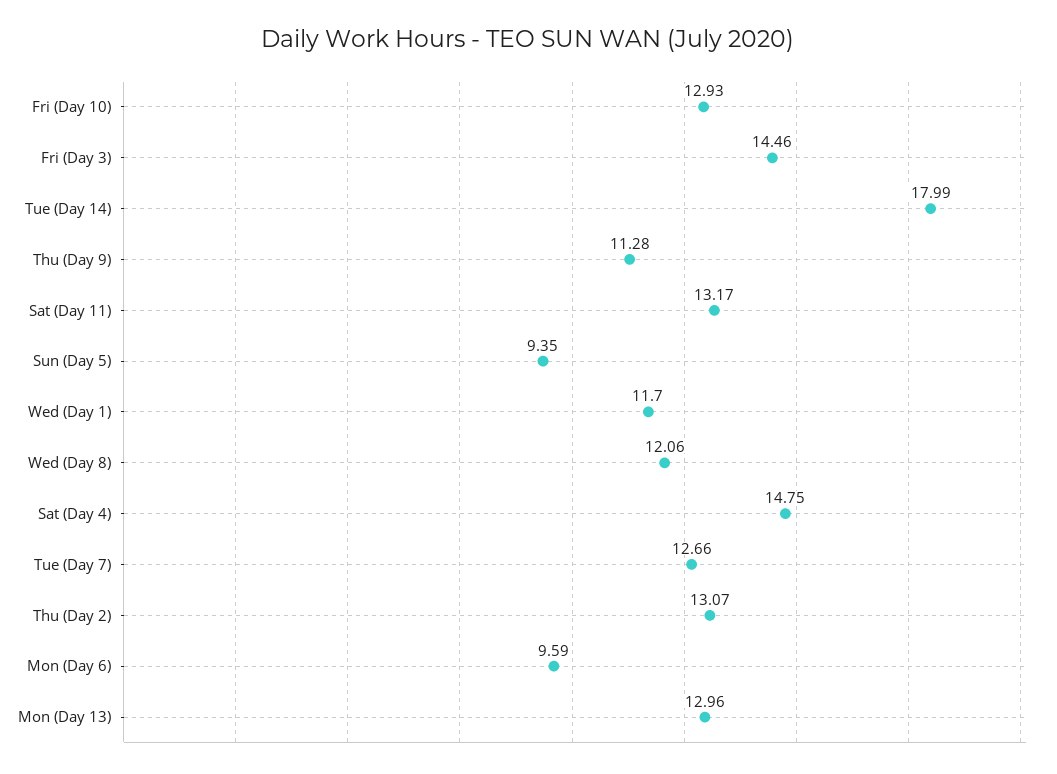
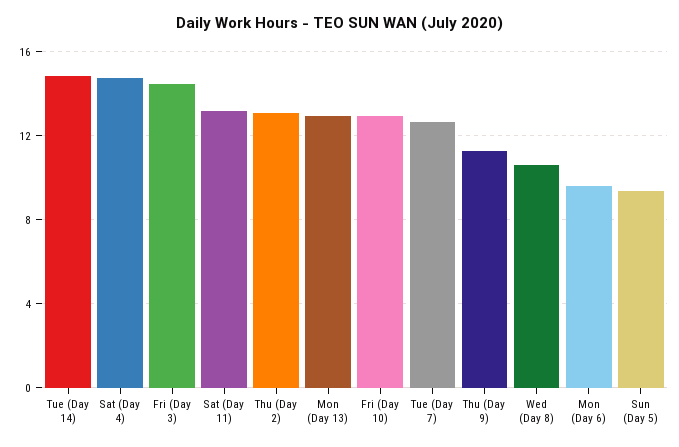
  {
    "Fri (Day 10)": 12.93,
    "Fri (Day 3)": 14.46,
-   "Tue (Day 14)": 17.99,
+   "Tue (Day 14)": 15,
    "Thu (Day 9)": 11.28,
    "Sat (Day 11)": 13.17,
    "Sun (Day 5)": 9.35,
-   "Wed (Day 1)": 11.7,
-   "Wed (Day 8)": 12.06,
+   "Wed (Day 8)": 10.5,
    "Sat (Day 4)": 14.75,
    "Tue (Day 7)": 12.66,
    "Thu (Day 2)": 13.07,
    "Mon (Day 6)": 9.59,
    "Mon (Day 13)": 12.96
  }

